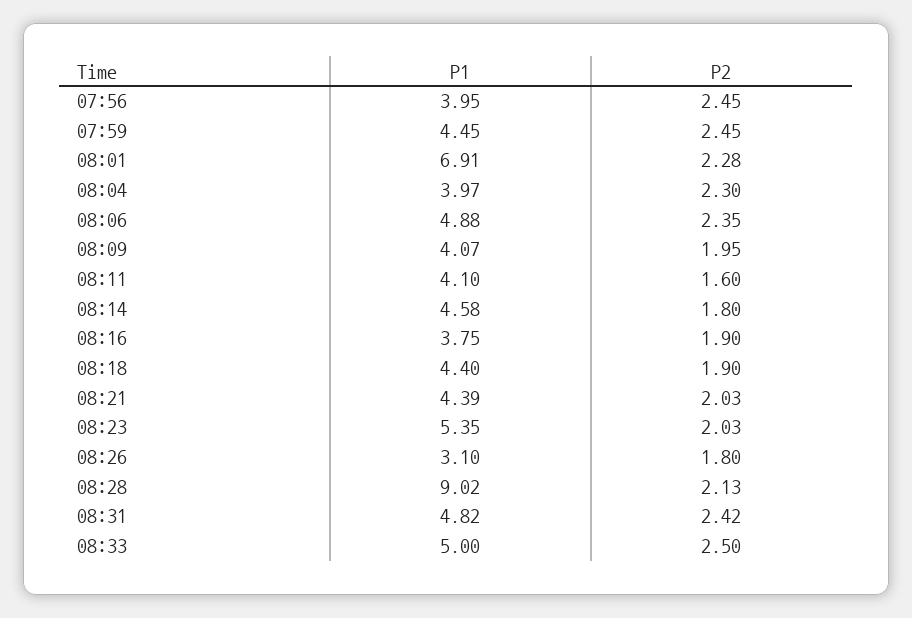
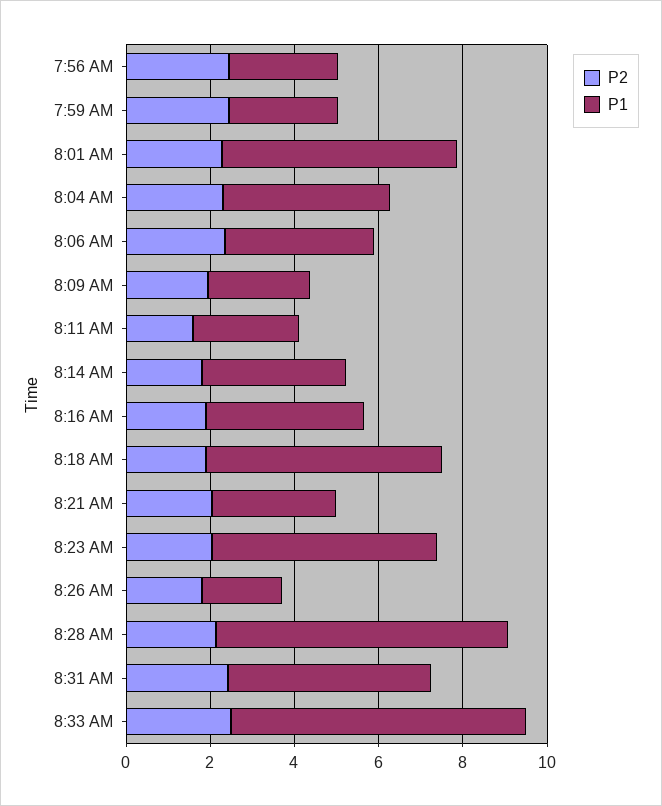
  {
    "P1": {
-     "07:56": 3.95,
+     "07:56": 2.5,
-     "07:59": 4.45,
+     "07:59": 2.5,
-     "08:01": 6.91,
+     "08:01": 5.5,
      "08:04": 3.97,
-     "08:06": 4.88,
+     "08:06": 3.5,
-     "08:09": 4.07,
+     "08:09": 2.5,
-     "08:11": 4.1,
+     "08:11": 2.5,
-     "08:14": 4.58,
+     "08:14": 3.5,
      "08:16": 3.75,
-     "08:18": 4.4,
+     "08:18": 5.5,
-     "08:21": 4.39,
+     "08:21": 3,
      "08:23": 5.35,
-     "08:26": 3.1,
+     "08:26": 2,
-     "08:28": 9.02,
+     "08:28": 7,
      "08:31": 4.82,
-     "08:33": 5
+     "08:33": 7
    },
    "P2": {
      "07:56": 2.45,
      "07:59": 2.45,
      "08:01": 2.28,
      "08:04": 2.3,
      "08:06": 2.35,
      "08:09": 1.95,
      "08:11": 1.6,
      "08:14": 1.8,
      "08:16": 1.9,
      "08:18": 1.9,
      "08:21": 2.03,
      "08:23": 2.03,
      "08:26": 1.8,
      "08:28": 2.13,
      "08:31": 2.42,
      "08:33": 2.5
    }
  }

